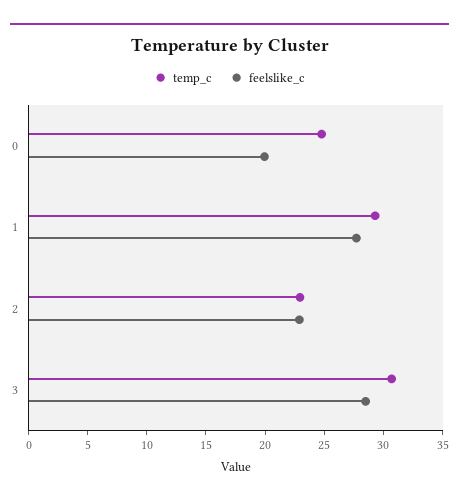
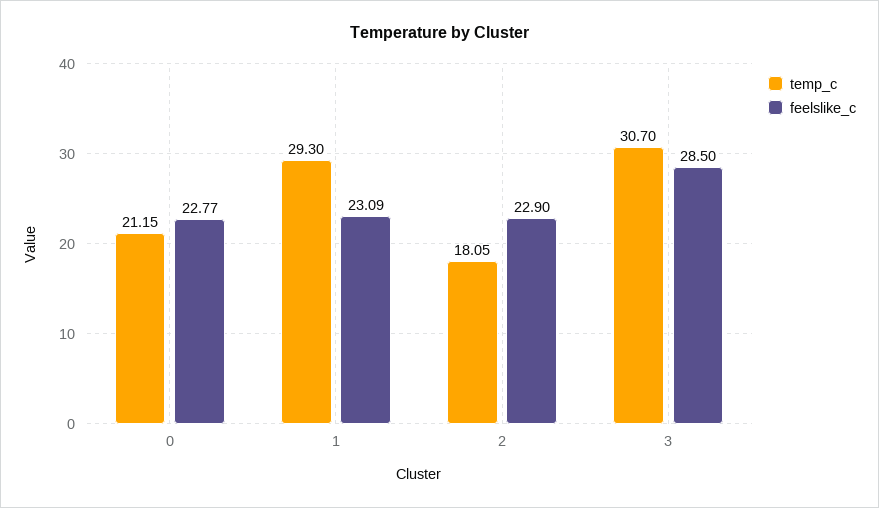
  {
    "temp_c": {
-     "0": 25,
+     "0": 21.15,
      "1": 29.3,
-     "2": 23,
+     "2": 18.05,
      "3": 30.7
    },
    "feelslike_c": {
-     "0": 20,
+     "0": 22.77,
-     "1": 28,
+     "1": 23.09,
      "2": 22.9,
      "3": 28.5
    }
  }

